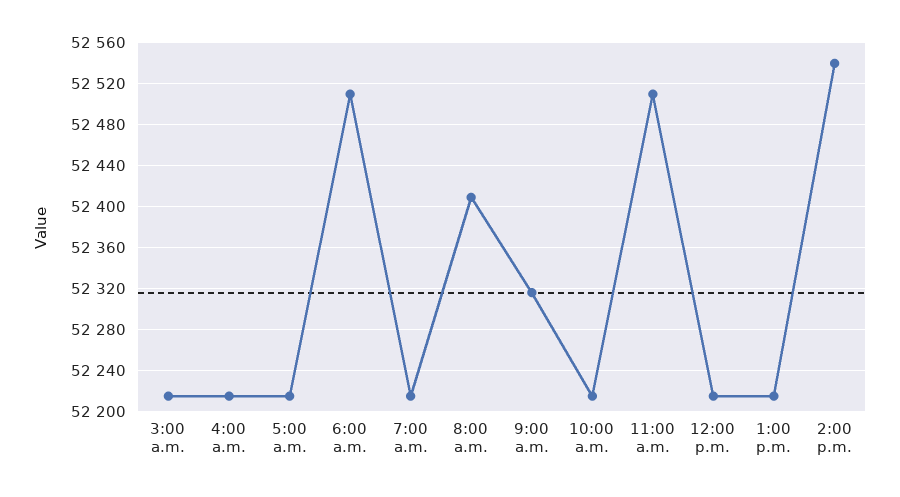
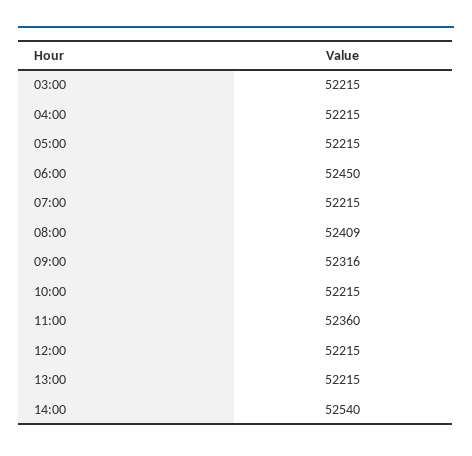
  {
    "3:00 a.m.": 52215,
    "4:00 a.m.": 52215,
    "5:00 a.m.": 52215,
-   "6:00 a.m.": 52510,
+   "6:00 a.m.": 52450,
    "7:00 a.m.": 52215,
    "8:00 a.m.": 52409,
    "9:00 a.m.": 52316,
    "10:00 a.m.": 52215,
-   "11:00 a.m.": 52510,
+   "11:00 a.m.": 52360,
    "12:00 p.m.": 52215,
    "1:00 p.m.": 52215,
    "2:00 p.m.": 52540
  }

